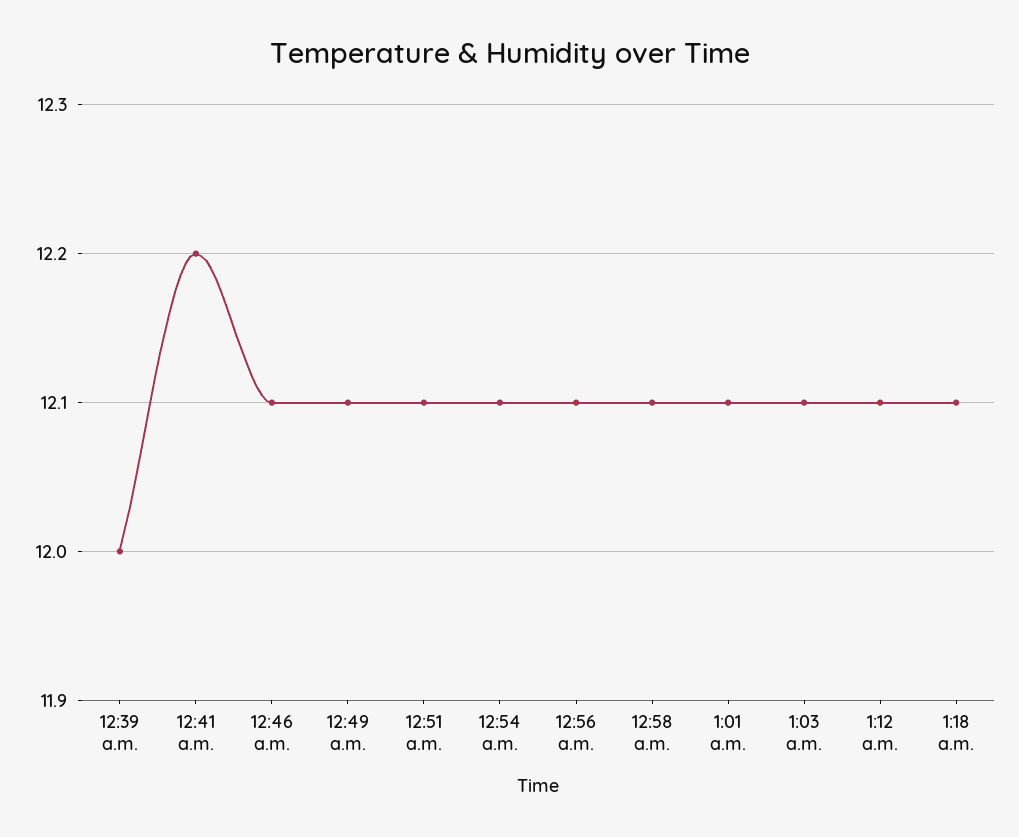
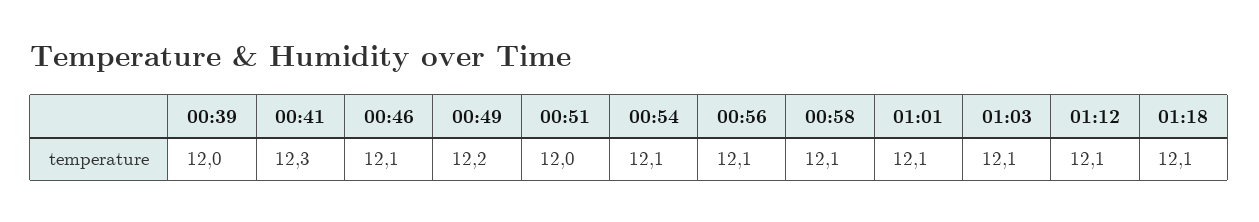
  {
    "12:39 a.m.": 12,
-   "12:41 a.m.": 12.2,
+   "12:41 a.m.": 12.3,
    "12:46 a.m.": 12.1,
-   "12:49 a.m.": 12.1,
+   "12:49 a.m.": 12.2,
-   "12:51 a.m.": 12.1,
+   "12:51 a.m.": 12,
    "12:54 a.m.": 12.1,
    "12:56 a.m.": 12.1,
    "12:58 a.m.": 12.1,
    "1:01 a.m.": 12.1,
    "1:03 a.m.": 12.1,
    "1:12 a.m.": 12.1,
    "1:18 a.m.": 12.1
  }

